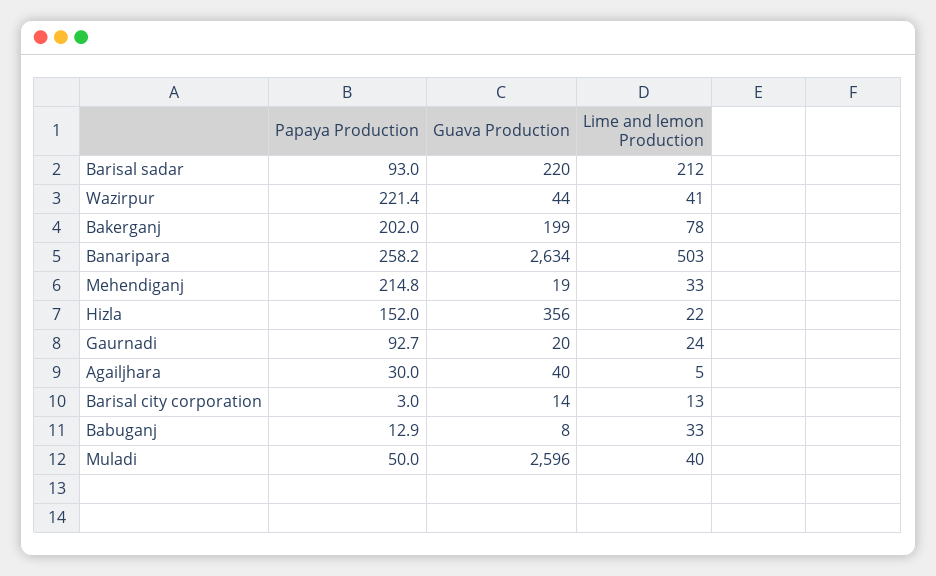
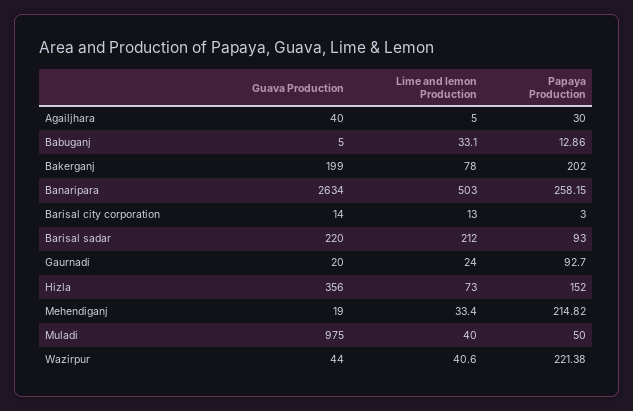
  {
    "Papaya Production": {
      "Barisal sadar": 93,
      "Wazirpur": 221.38,
      "Bakerganj": 202,
      "Banaripara": 258.15,
      "Mehendiganj": 214.82,
      "Hizla": 152,
      "Gaurnadi": 92.7,
      "Agailjhara": 30,
      "Barisal city corporation": 3,
      "Babuganj": 12.86,
      "Muladi": 50
    },
    "Guava Production": {
      "Barisal sadar": 220,
      "Wazirpur": 44,
      "Bakerganj": 199,
      "Banaripara": 2634,
      "Mehendiganj": 19,
      "Hizla": 356,
      "Gaurnadi": 20,
      "Agailjhara": 40,
      "Barisal city corporation": 14,
-     "Babuganj": 8,
+     "Babuganj": 5,
-     "Muladi": 2596
+     "Muladi": 975
    },
    "Lime and lemon Production": {
      "Barisal sadar": 212,
      "Wazirpur": 40.6,
      "Bakerganj": 78,
      "Banaripara": 503,
      "Mehendiganj": 33.4,
-     "Hizla": 22,
+     "Hizla": 73,
      "Gaurnadi": 24,
      "Agailjhara": 5,
      "Barisal city corporation": 13,
      "Babuganj": 33.1,
      "Muladi": 40
    }
  }

